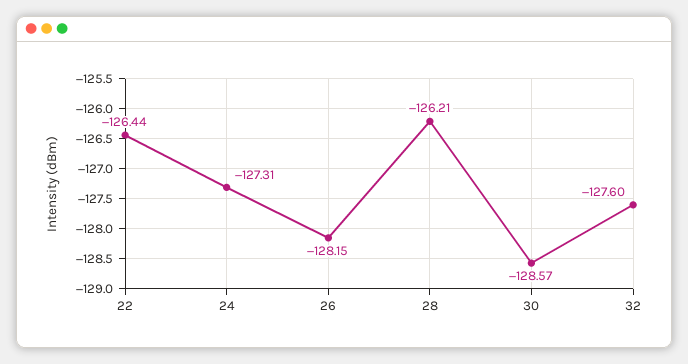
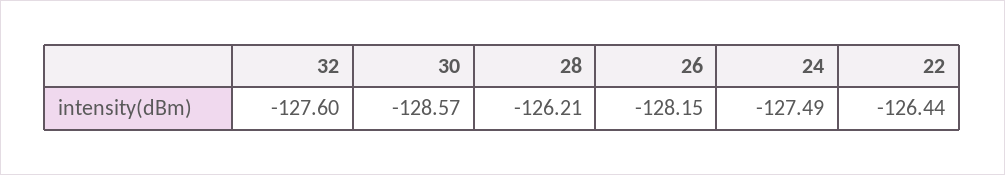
  {
    "22": -126.44,
-   "24": -127.31,
+   "24": -127.49,
    "26": -128.15,
    "28": -126.21,
    "30": -128.57,
    "32": -127.6
  }

